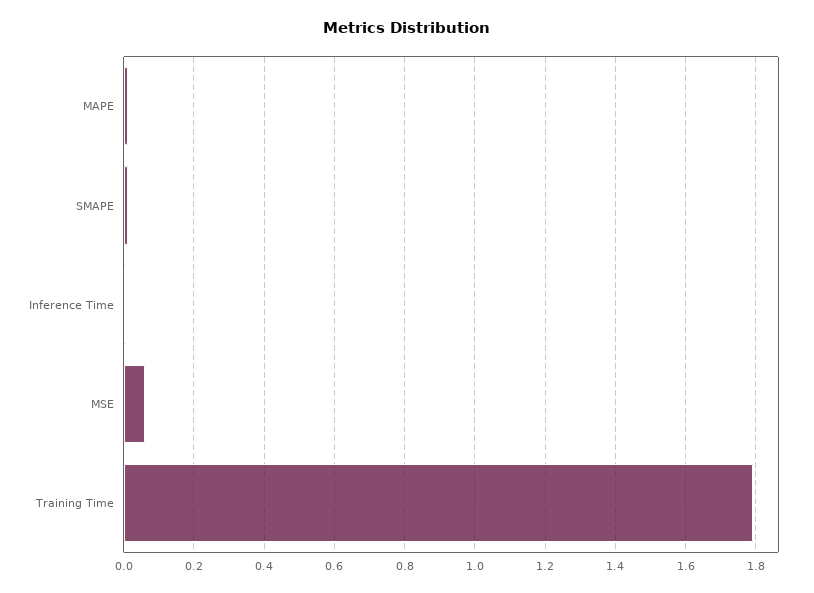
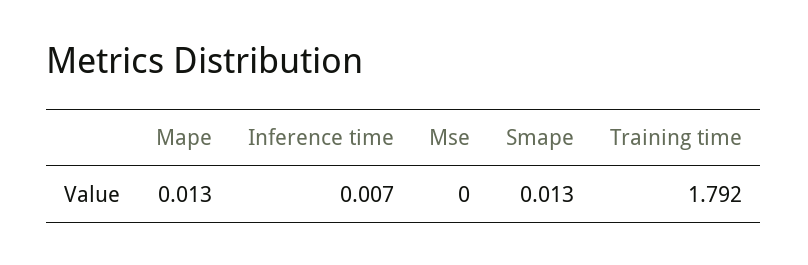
  {
    "MAPE": 0.013,
    "SMAPE": 0.013,
    "Inference Time": 0.007,
-   "MSE": 0.06,
+   "MSE": 0,
    "Training Time": 1.792
  }

